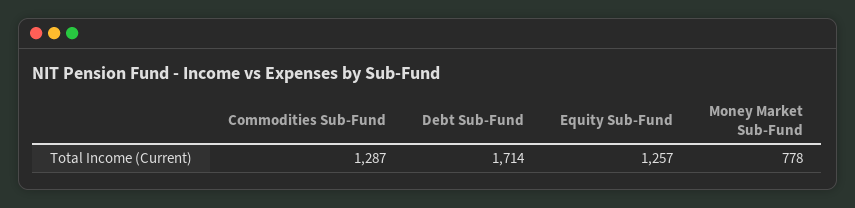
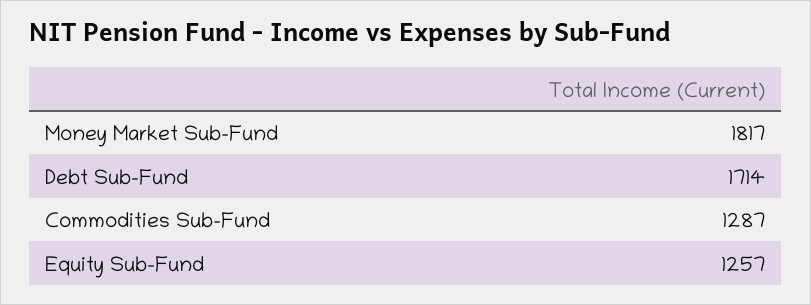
  {
    "Commodities Sub-Fund": 1287,
    "Debt Sub-Fund": 1714,
    "Equity Sub-Fund": 1257,
-   "Money Market Sub-Fund": 778
+   "Money Market Sub-Fund": 1817
  }

